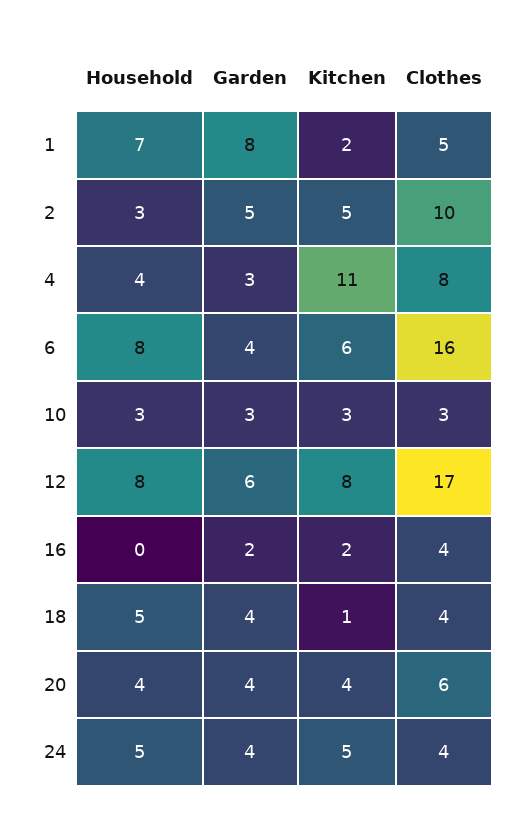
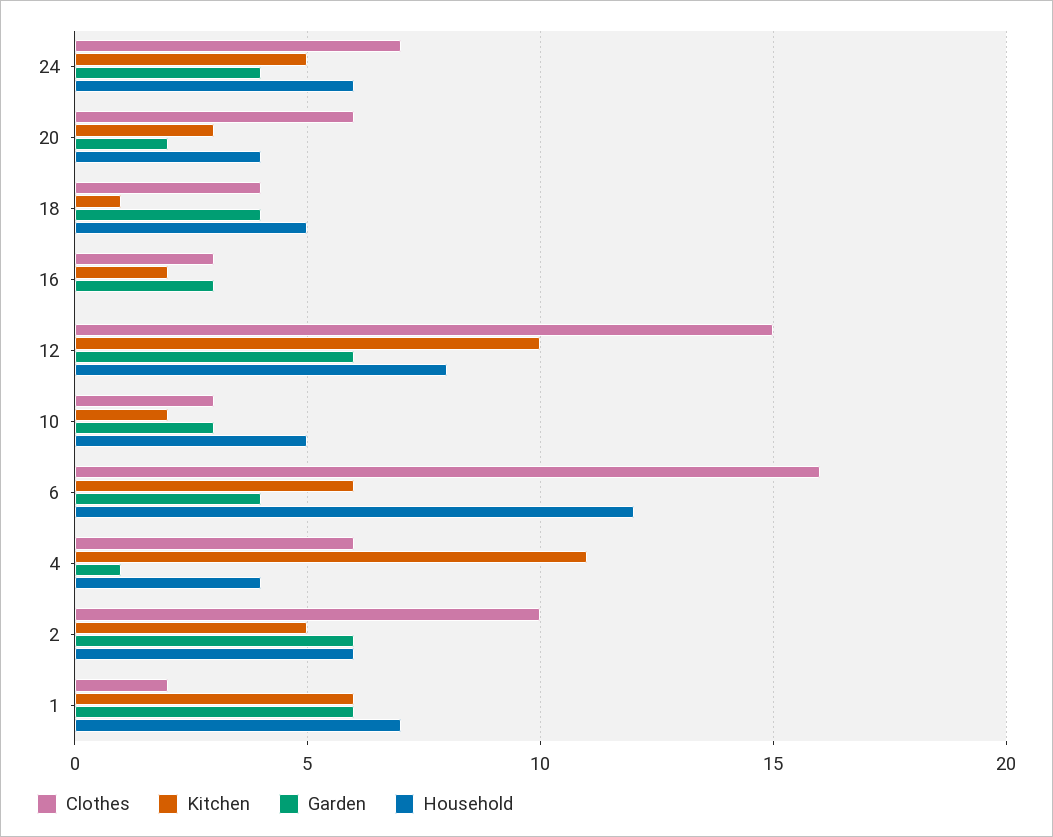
  {
    "Household": {
      "1": 7,
-     "2": 3,
+     "2": 6,
      "4": 4,
-     "6": 8,
+     "6": 12,
-     "10": 3,
+     "10": 5,
      "12": 8,
      "16": 0,
      "18": 5,
      "20": 4,
-     "24": 5
+     "24": 6
    },
    "Garden": {
-     "1": 8,
+     "1": 6,
-     "2": 5,
+     "2": 6,
-     "4": 3,
+     "4": 1,
      "6": 4,
      "10": 3,
      "12": 6,
-     "16": 2,
+     "16": 3,
      "18": 4,
-     "20": 4,
+     "20": 2,
      "24": 4
    },
    "Kitchen": {
-     "1": 2,
+     "1": 6,
      "2": 5,
      "4": 11,
      "6": 6,
-     "10": 3,
+     "10": 2,
-     "12": 8,
+     "12": 10,
      "16": 2,
      "18": 1,
-     "20": 4,
+     "20": 3,
      "24": 5
    },
    "Clothes": {
-     "1": 5,
+     "1": 2,
      "2": 10,
-     "4": 8,
+     "4": 6,
      "6": 16,
      "10": 3,
-     "12": 17,
+     "12": 15,
-     "16": 4,
+     "16": 3,
      "18": 4,
      "20": 6,
-     "24": 4
+     "24": 7
    }
  }

